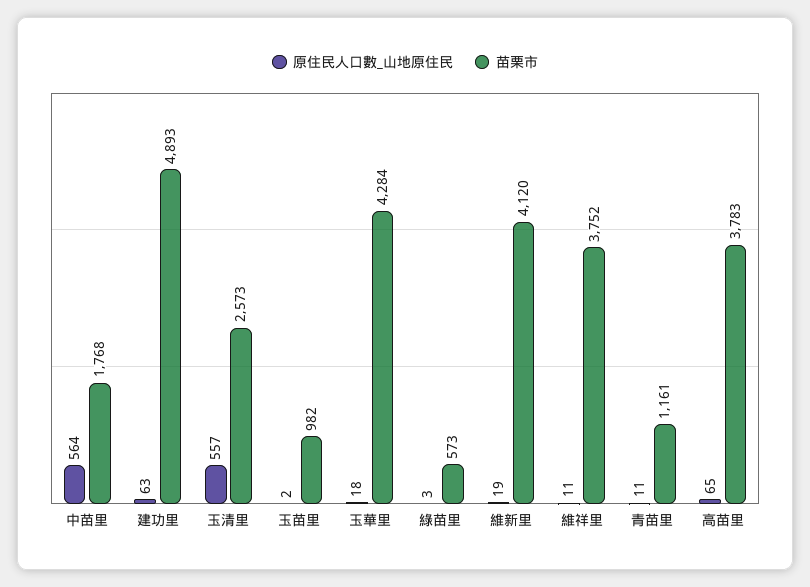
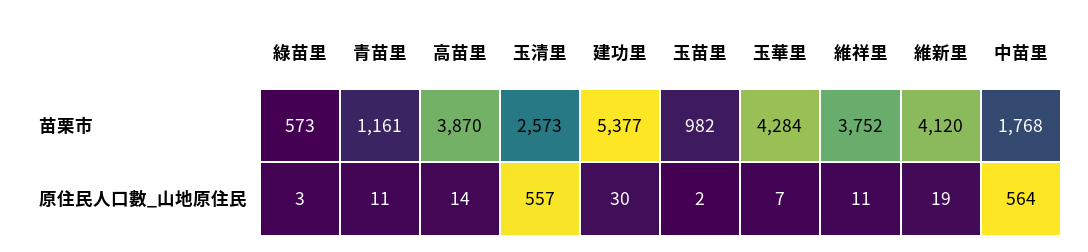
  {
    "原住民人口數_山地原住民": {
      "中苗里": 564,
-     "建功里": 63,
+     "建功里": 30,
      "玉清里": 557,
      "玉苗里": 2,
-     "玉華里": 18,
+     "玉華里": 7,
      "綠苗里": 3,
      "維新里": 19,
      "維祥里": 11,
      "青苗里": 11,
-     "高苗里": 65
+     "高苗里": 14
    },
    "苗栗市": {
      "中苗里": 1768,
-     "建功里": 4893,
+     "建功里": 5377,
      "玉清里": 2573,
      "玉苗里": 982,
      "玉華里": 4284,
      "綠苗里": 573,
      "維新里": 4120,
      "維祥里": 3752,
      "青苗里": 1161,
-     "高苗里": 3783
+     "高苗里": 3870
    }
  }

